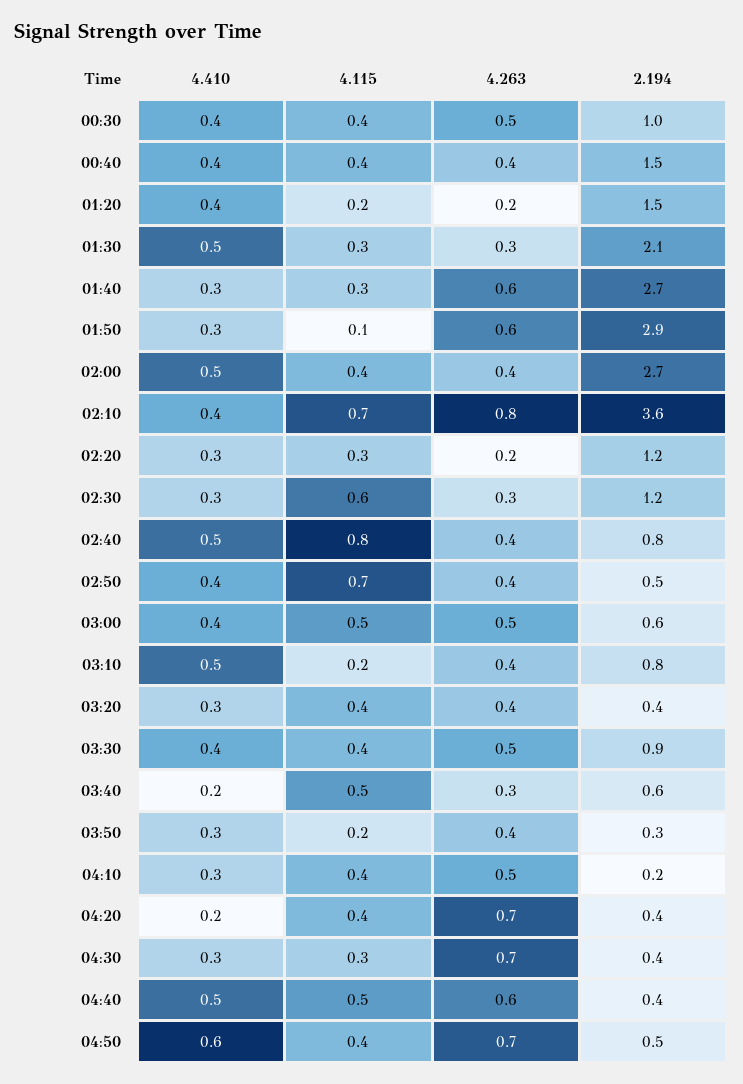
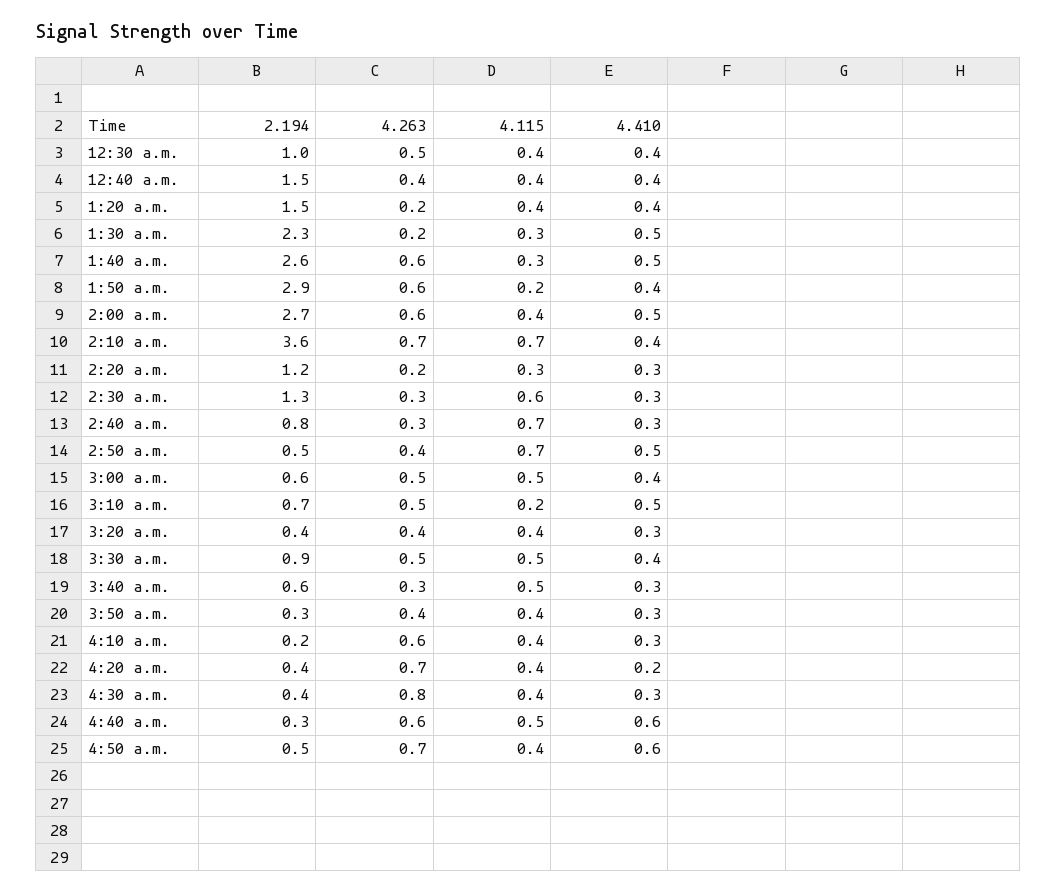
  {
    "4.410": {
      "00:30": 0.4,
      "00:40": 0.4,
      "01:20": 0.4,
      "01:30": 0.5,
-     "01:40": 0.3,
+     "01:40": 0.5,
-     "01:50": 0.3,
+     "01:50": 0.4,
      "02:00": 0.5,
      "02:10": 0.4,
      "02:20": 0.3,
      "02:30": 0.3,
-     "02:40": 0.5,
+     "02:40": 0.3,
-     "02:50": 0.4,
+     "02:50": 0.5,
      "03:00": 0.4,
      "03:10": 0.5,
      "03:20": 0.3,
      "03:30": 0.4,
-     "03:40": 0.2,
+     "03:40": 0.3,
      "03:50": 0.3,
      "04:10": 0.3,
      "04:20": 0.2,
      "04:30": 0.3,
-     "04:40": 0.5,
+     "04:40": 0.6,
      "04:50": 0.6
    },
    "4.115": {
      "00:30": 0.4,
      "00:40": 0.4,
-     "01:20": 0.2,
+     "01:20": 0.4,
      "01:30": 0.3,
      "01:40": 0.3,
-     "01:50": 0.1,
+     "01:50": 0.2,
      "02:00": 0.4,
      "02:10": 0.7,
      "02:20": 0.3,
      "02:30": 0.6,
-     "02:40": 0.8,
+     "02:40": 0.7,
      "02:50": 0.7,
      "03:00": 0.5,
      "03:10": 0.2,
      "03:20": 0.4,
-     "03:30": 0.4,
+     "03:30": 0.5,
      "03:40": 0.5,
-     "03:50": 0.2,
+     "03:50": 0.4,
      "04:10": 0.4,
      "04:20": 0.4,
-     "04:30": 0.3,
+     "04:30": 0.4,
      "04:40": 0.5,
      "04:50": 0.4
    },
    "4.263": {
      "00:30": 0.5,
      "00:40": 0.4,
      "01:20": 0.2,
-     "01:30": 0.3,
+     "01:30": 0.2,
      "01:40": 0.6,
      "01:50": 0.6,
-     "02:00": 0.4,
+     "02:00": 0.6,
-     "02:10": 0.8,
+     "02:10": 0.7,
      "02:20": 0.2,
      "02:30": 0.3,
-     "02:40": 0.4,
+     "02:40": 0.3,
      "02:50": 0.4,
      "03:00": 0.5,
-     "03:10": 0.4,
+     "03:10": 0.5,
      "03:20": 0.4,
      "03:30": 0.5,
      "03:40": 0.3,
      "03:50": 0.4,
-     "04:10": 0.5,
+     "04:10": 0.6,
      "04:20": 0.7,
-     "04:30": 0.7,
+     "04:30": 0.8,
      "04:40": 0.6,
      "04:50": 0.7
    },
    "2.194": {
      "00:30": 1,
      "00:40": 1.5,
      "01:20": 1.5,
-     "01:30": 2.1,
+     "01:30": 2.3,
-     "01:40": 2.7,
+     "01:40": 2.6,
      "01:50": 2.9,
      "02:00": 2.7,
      "02:10": 3.6,
      "02:20": 1.2,
-     "02:30": 1.2,
+     "02:30": 1.3,
      "02:40": 0.8,
      "02:50": 0.5,
      "03:00": 0.6,
-     "03:10": 0.8,
+     "03:10": 0.7,
      "03:20": 0.4,
      "03:30": 0.9,
      "03:40": 0.6,
      "03:50": 0.3,
      "04:10": 0.2,
      "04:20": 0.4,
      "04:30": 0.4,
-     "04:40": 0.4,
+     "04:40": 0.3,
      "04:50": 0.5
    }
  }

